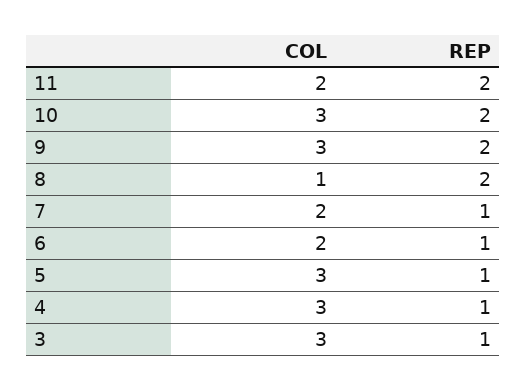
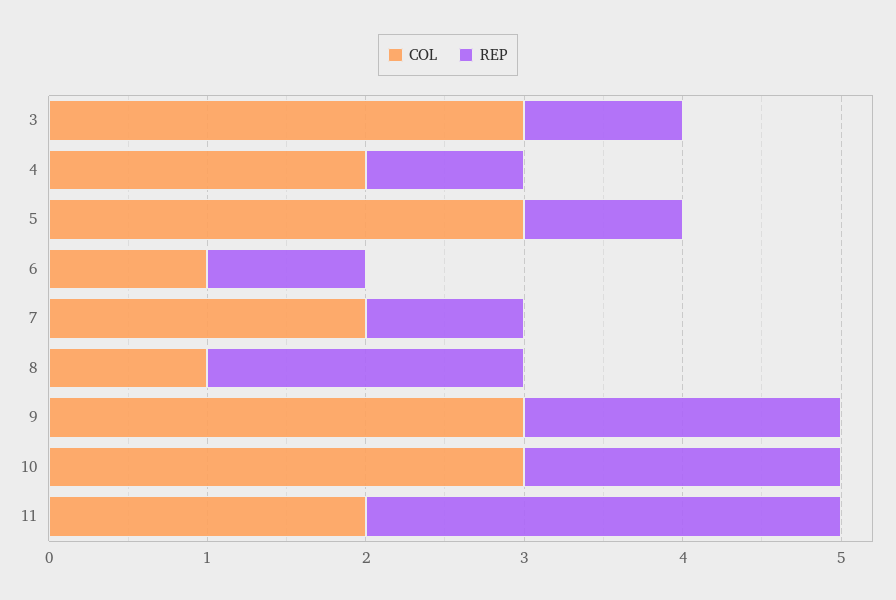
  {
    "COL": {
      "11": 2,
      "10": 3,
      "9": 3,
      "8": 1,
      "7": 2,
-     "6": 2,
+     "6": 1,
      "5": 3,
-     "4": 3,
+     "4": 2,
      "3": 3
    },
    "REP": {
-     "11": 2,
+     "11": 3,
      "10": 2,
      "9": 2,
      "8": 2,
      "7": 1,
      "6": 1,
      "5": 1,
      "4": 1,
      "3": 1
    }
  }

